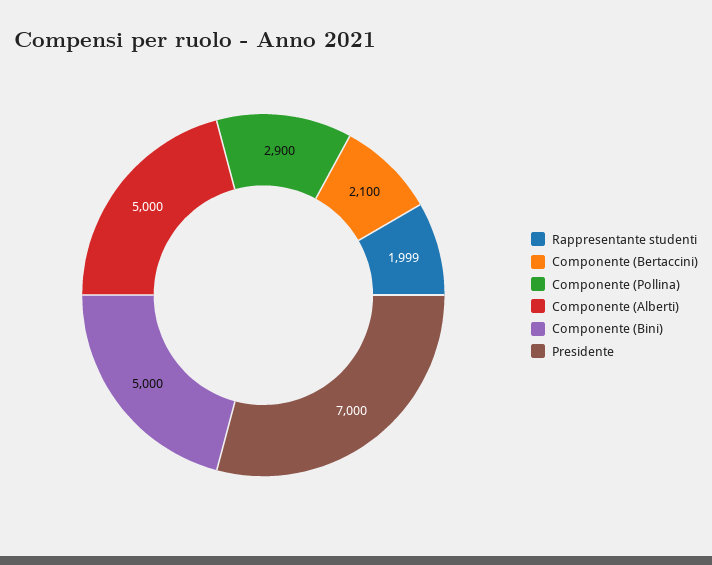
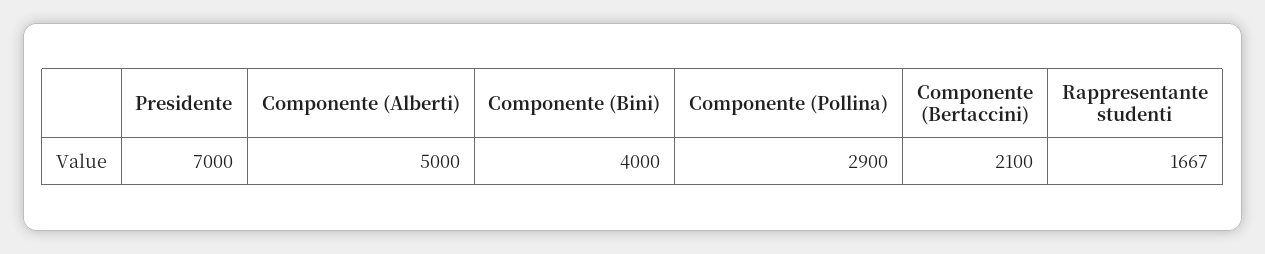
  {
-   "Rappresentante studenti": 1999,
+   "Rappresentante studenti": 1667,
    "Componente (Bertaccini)": 2100,
    "Componente (Pollina)": 2900,
    "Componente (Alberti)": 5000,
-   "Componente (Bini)": 5000,
+   "Componente (Bini)": 4000,
    "Presidente": 7000
  }

